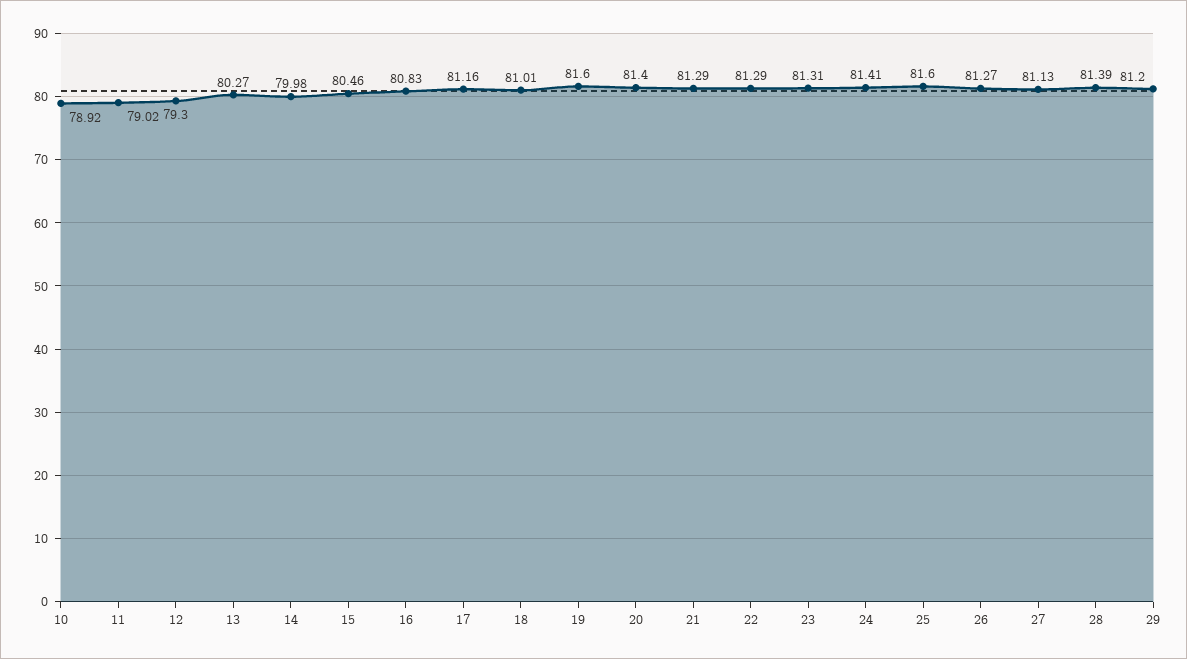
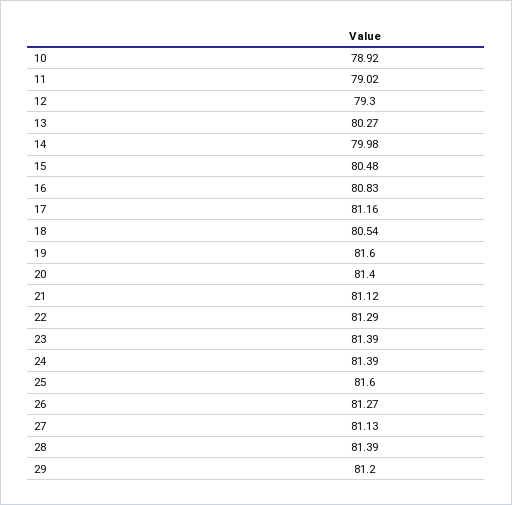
  {
    "10": 78.92,
    "11": 79.02,
    "12": 79.3,
    "13": 80.27,
    "14": 79.98,
-   "15": 80.46,
+   "15": 80.48,
    "16": 80.83,
    "17": 81.16,
-   "18": 81.01,
+   "18": 80.54,
    "19": 81.6,
    "20": 81.4,
-   "21": 81.29,
+   "21": 81.12,
    "22": 81.29,
-   "23": 81.31,
+   "23": 81.39,
-   "24": 81.41,
+   "24": 81.39,
    "25": 81.6,
    "26": 81.27,
    "27": 81.13,
    "28": 81.39,
    "29": 81.2
  }

